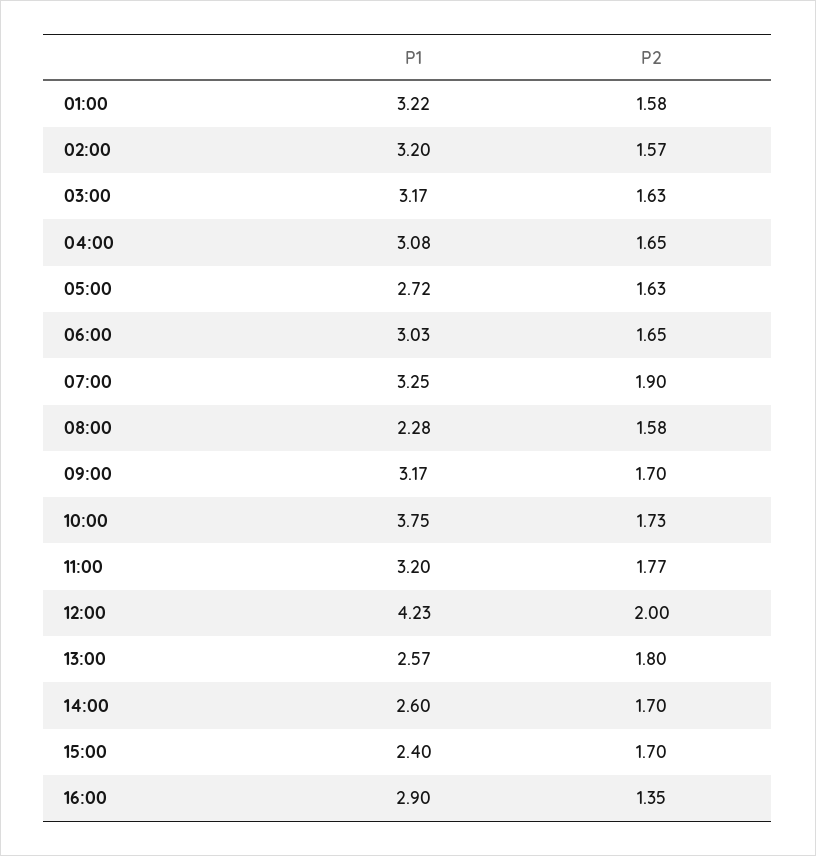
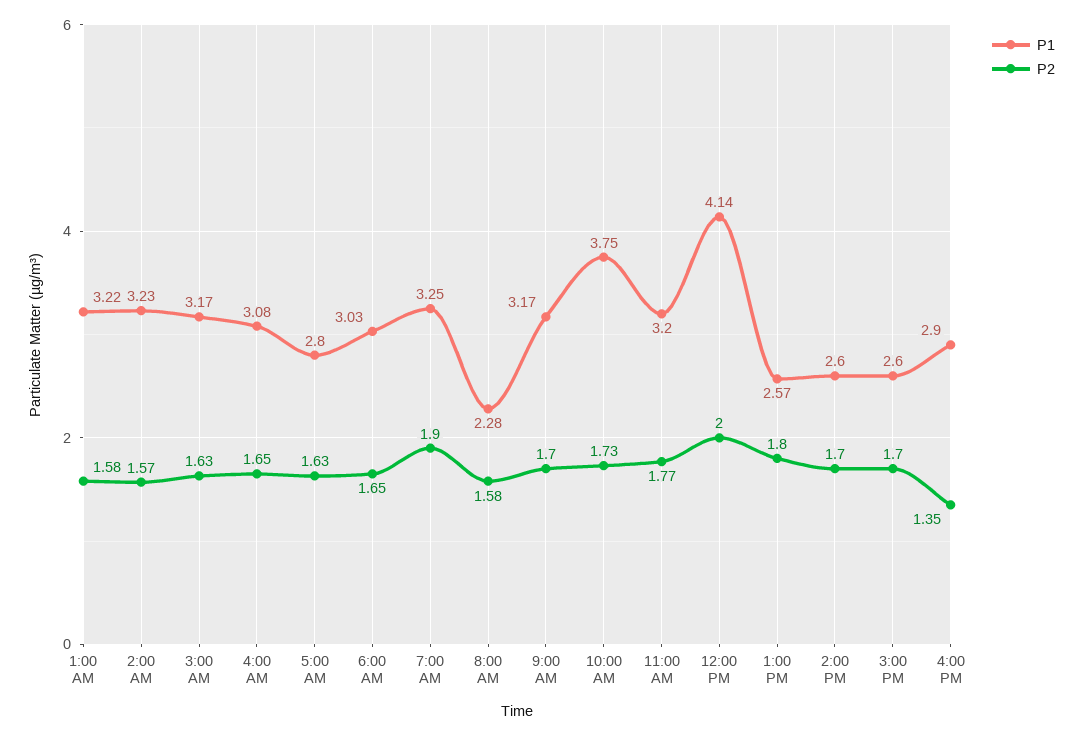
  {
    "P1": {
      "01:00": 3.22,
-     "02:00": 3.2,
+     "02:00": 3.23,
      "03:00": 3.17,
      "04:00": 3.08,
-     "05:00": 2.72,
+     "05:00": 2.8,
      "06:00": 3.03,
      "07:00": 3.25,
      "08:00": 2.28,
      "09:00": 3.17,
      "10:00": 3.75,
      "11:00": 3.2,
-     "12:00": 4.23,
+     "12:00": 4.14,
      "13:00": 2.57,
      "14:00": 2.6,
-     "15:00": 2.4,
+     "15:00": 2.6,
      "16:00": 2.9
    },
    "P2": {
      "01:00": 1.58,
      "02:00": 1.57,
      "03:00": 1.63,
      "04:00": 1.65,
      "05:00": 1.63,
      "06:00": 1.65,
      "07:00": 1.9,
      "08:00": 1.58,
      "09:00": 1.7,
      "10:00": 1.73,
      "11:00": 1.77,
      "12:00": 2,
      "13:00": 1.8,
      "14:00": 1.7,
      "15:00": 1.7,
      "16:00": 1.35
    }
  }

